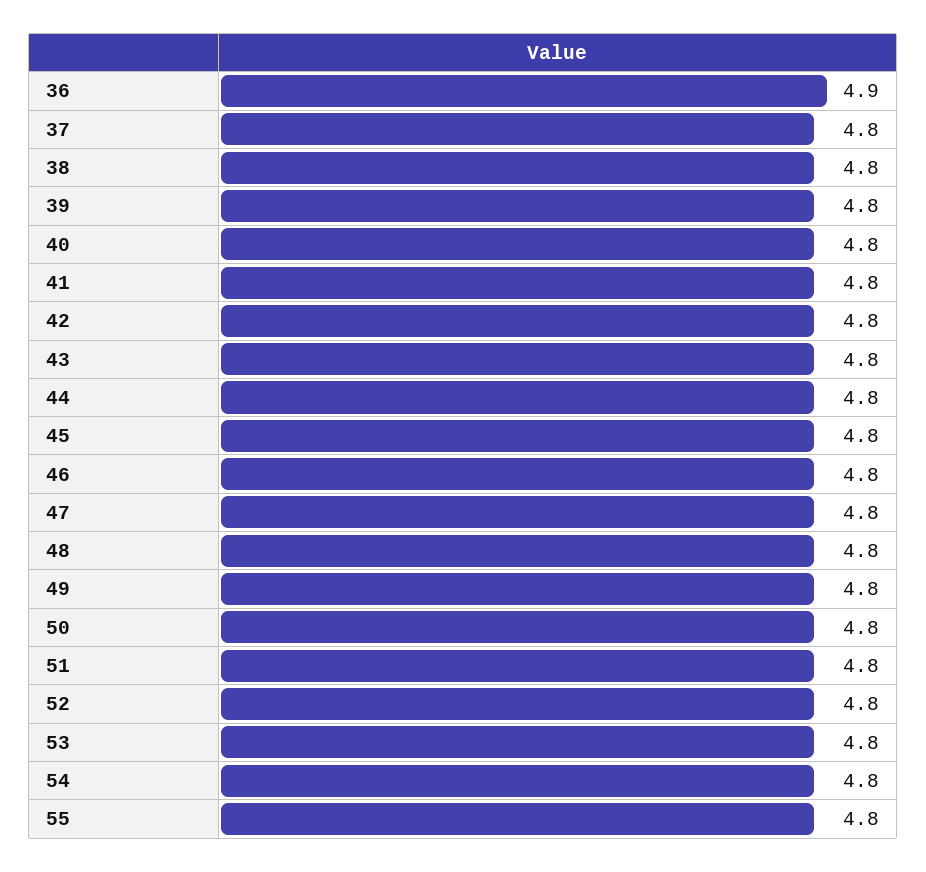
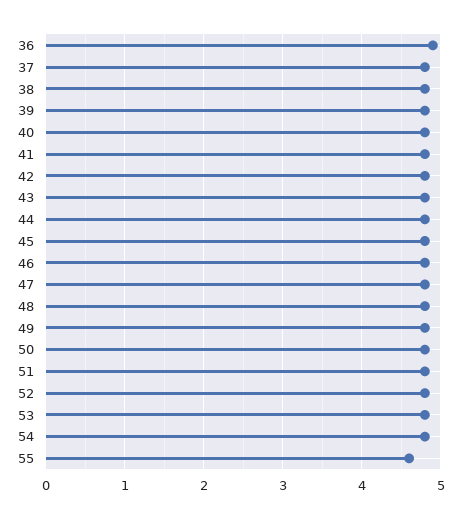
  {
    "36": 4.9,
    "37": 4.8,
    "38": 4.8,
    "39": 4.8,
    "40": 4.8,
    "41": 4.8,
    "42": 4.8,
    "43": 4.8,
    "44": 4.8,
    "45": 4.8,
    "46": 4.8,
    "47": 4.8,
    "48": 4.8,
    "49": 4.8,
    "50": 4.8,
    "51": 4.8,
    "52": 4.8,
    "53": 4.8,
    "54": 4.8,
-   "55": 4.8
+   "55": 4.6
  }

